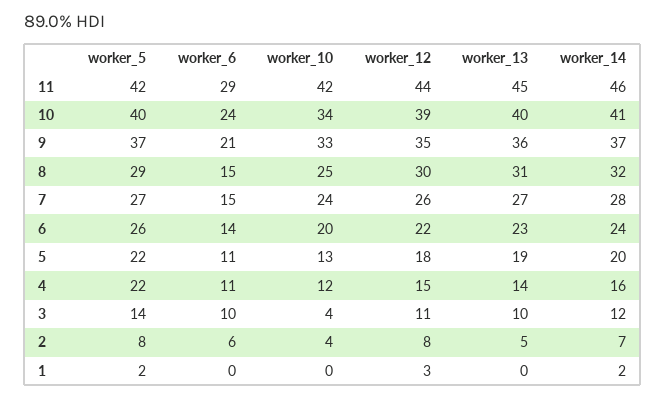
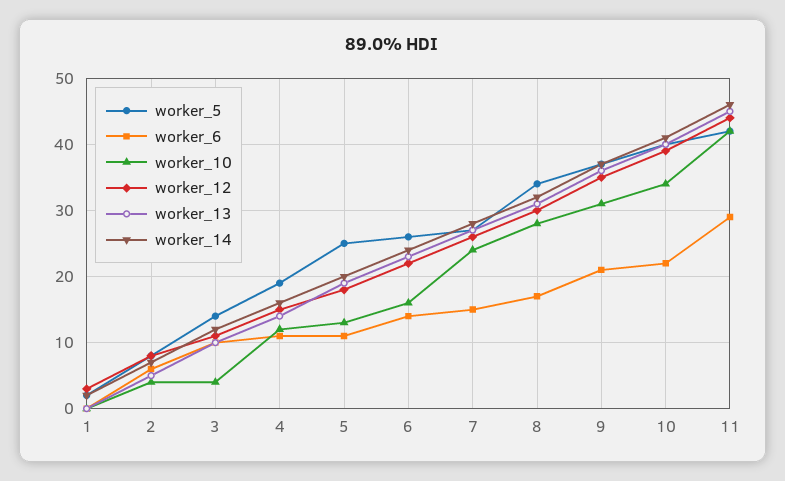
  {
    "worker_5": {
      "11": 42,
      "10": 40,
      "9": 37,
-     "8": 29,
+     "8": 34,
      "7": 27,
      "6": 26,
-     "5": 22,
+     "5": 25,
-     "4": 22,
+     "4": 19,
      "3": 14,
      "2": 8,
      "1": 2
    },
    "worker_6": {
      "11": 29,
-     "10": 24,
+     "10": 22,
      "9": 21,
-     "8": 15,
+     "8": 17,
      "7": 15,
      "6": 14,
      "5": 11,
      "4": 11,
      "3": 10,
      "2": 6,
      "1": 0
    },
    "worker_10": {
      "11": 42,
      "10": 34,
-     "9": 33,
+     "9": 31,
-     "8": 25,
+     "8": 28,
      "7": 24,
-     "6": 20,
+     "6": 16,
      "5": 13,
      "4": 12,
      "3": 4,
      "2": 4,
      "1": 0
    },
    "worker_12": {
      "11": 44,
      "10": 39,
      "9": 35,
      "8": 30,
      "7": 26,
      "6": 22,
      "5": 18,
      "4": 15,
      "3": 11,
      "2": 8,
      "1": 3
    },
    "worker_13": {
      "11": 45,
      "10": 40,
      "9": 36,
      "8": 31,
      "7": 27,
      "6": 23,
      "5": 19,
      "4": 14,
      "3": 10,
      "2": 5,
      "1": 0
    },
    "worker_14": {
      "11": 46,
      "10": 41,
      "9": 37,
      "8": 32,
      "7": 28,
      "6": 24,
      "5": 20,
      "4": 16,
      "3": 12,
      "2": 7,
      "1": 2
    }
  }

